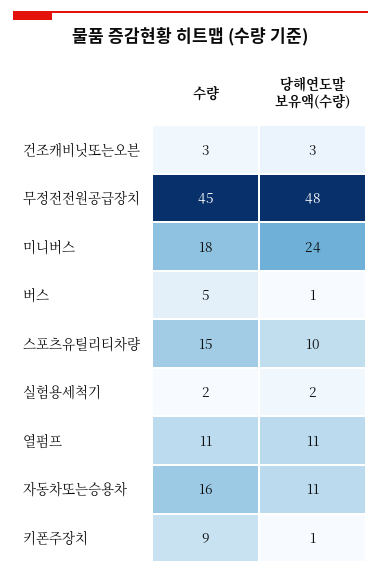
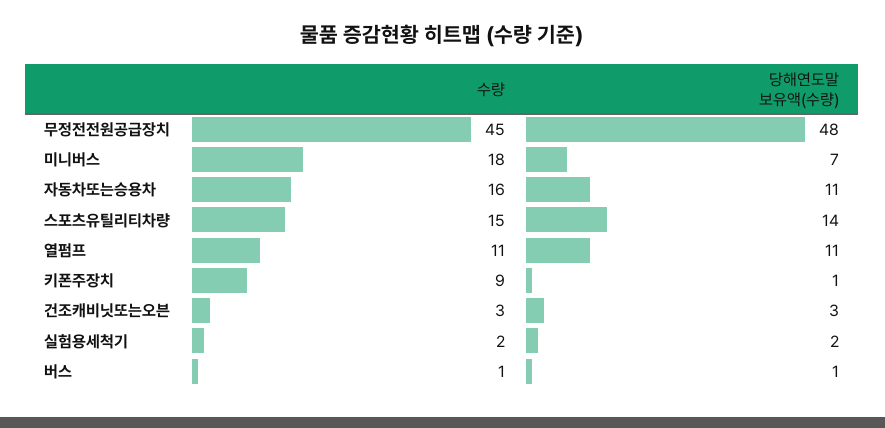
  {
    "수량": {
      "건조캐비닛또는오븐": 3,
      "무정전전원공급장치": 45,
      "미니버스": 18,
-     "버스": 5,
+     "버스": 1,
      "스포츠유틸리티차량": 15,
      "실험용세척기": 2,
      "열펌프": 11,
      "자동차또는승용차": 16,
      "키폰주장치": 9
    },
    "당해연도말 보유액(수량)": {
      "건조캐비닛또는오븐": 3,
      "무정전전원공급장치": 48,
-     "미니버스": 24,
+     "미니버스": 7,
      "버스": 1,
-     "스포츠유틸리티차량": 10,
+     "스포츠유틸리티차량": 14,
      "실험용세척기": 2,
      "열펌프": 11,
      "자동차또는승용차": 11,
      "키폰주장치": 1
    }
  }

